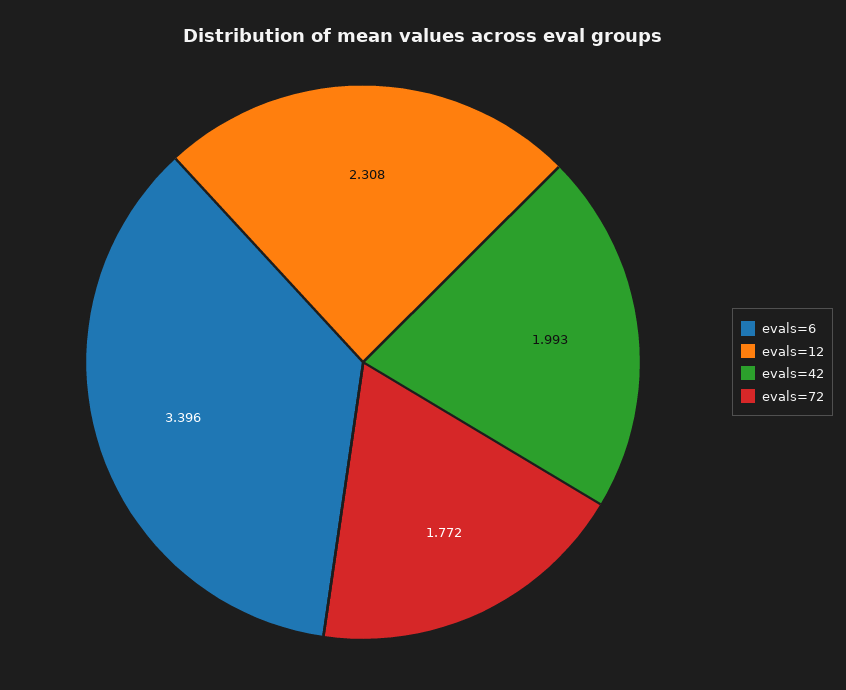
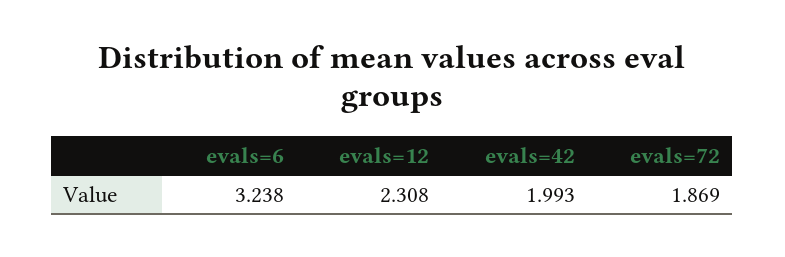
  {
-   "evals=6": 3.396,
+   "evals=6": 3.238,
    "evals=12": 2.308,
    "evals=42": 1.993,
-   "evals=72": 1.772
+   "evals=72": 1.869
  }

